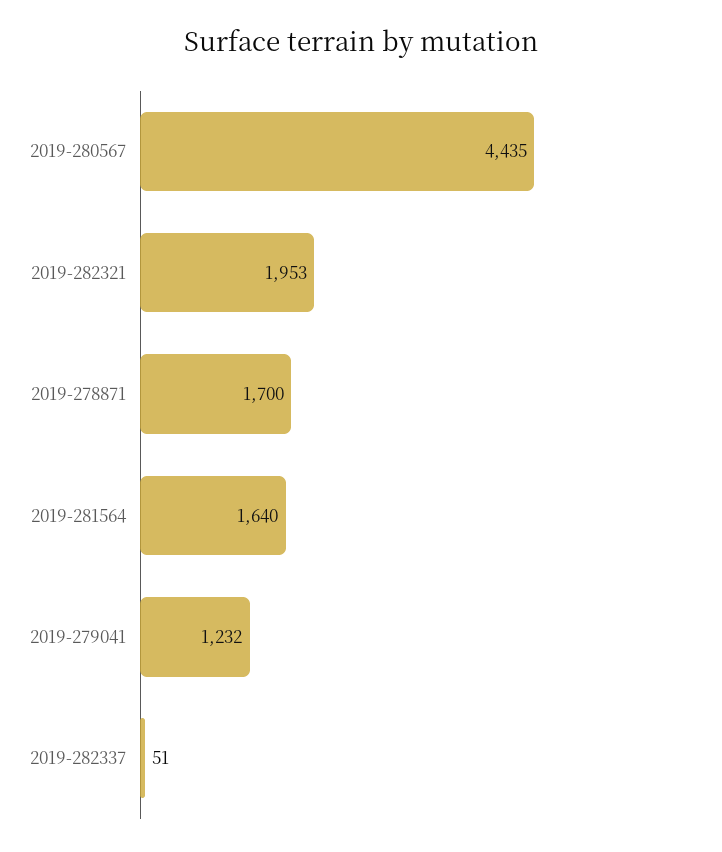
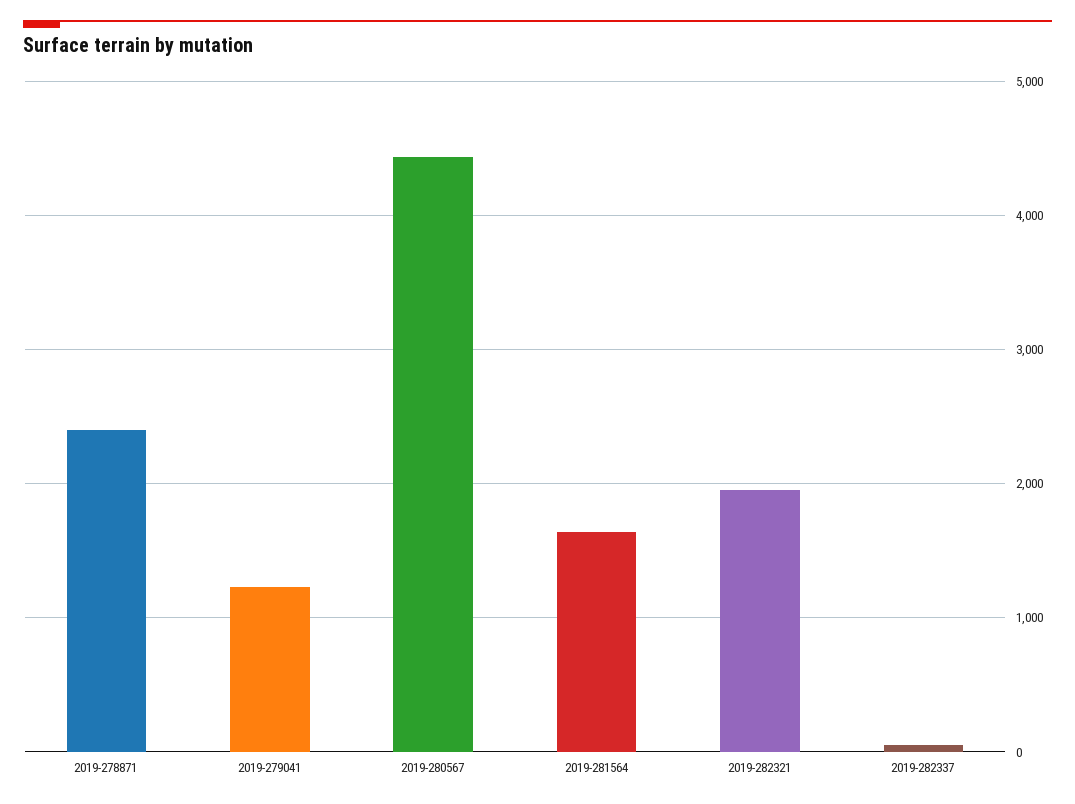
  {
    "2019-280567": 4435,
    "2019-282321": 1953,
-   "2019-278871": 1700,
+   "2019-278871": 2400,
    "2019-281564": 1640,
    "2019-279041": 1232,
    "2019-282337": 51
  }

